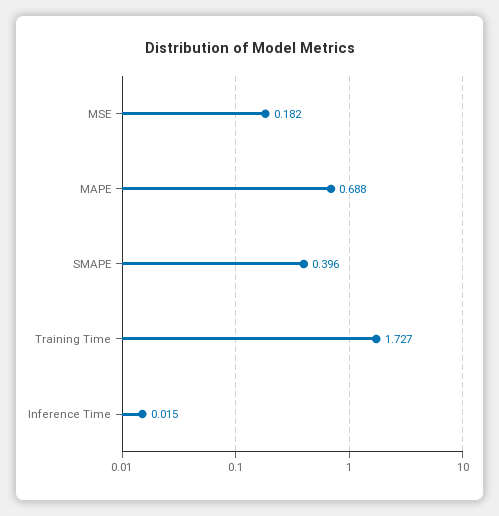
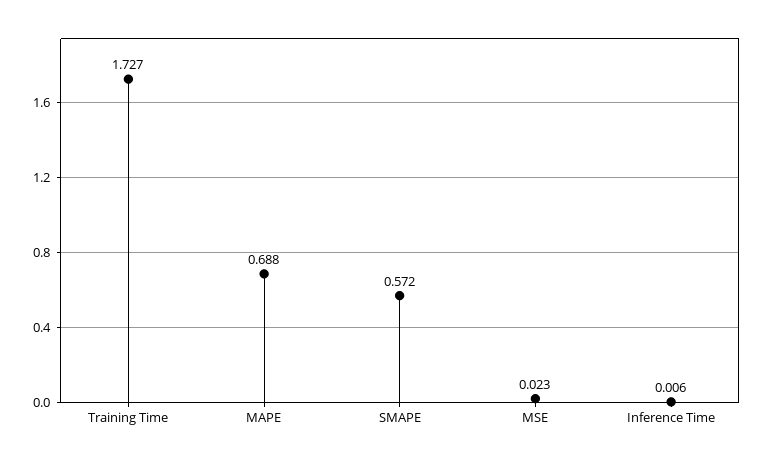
  {
-   "MSE": 0.182,
+   "MSE": 0.023,
    "MAPE": 0.688,
-   "SMAPE": 0.396,
+   "SMAPE": 0.572,
    "Training Time": 1.727,
-   "Inference Time": 0.015
+   "Inference Time": 0.006
  }

